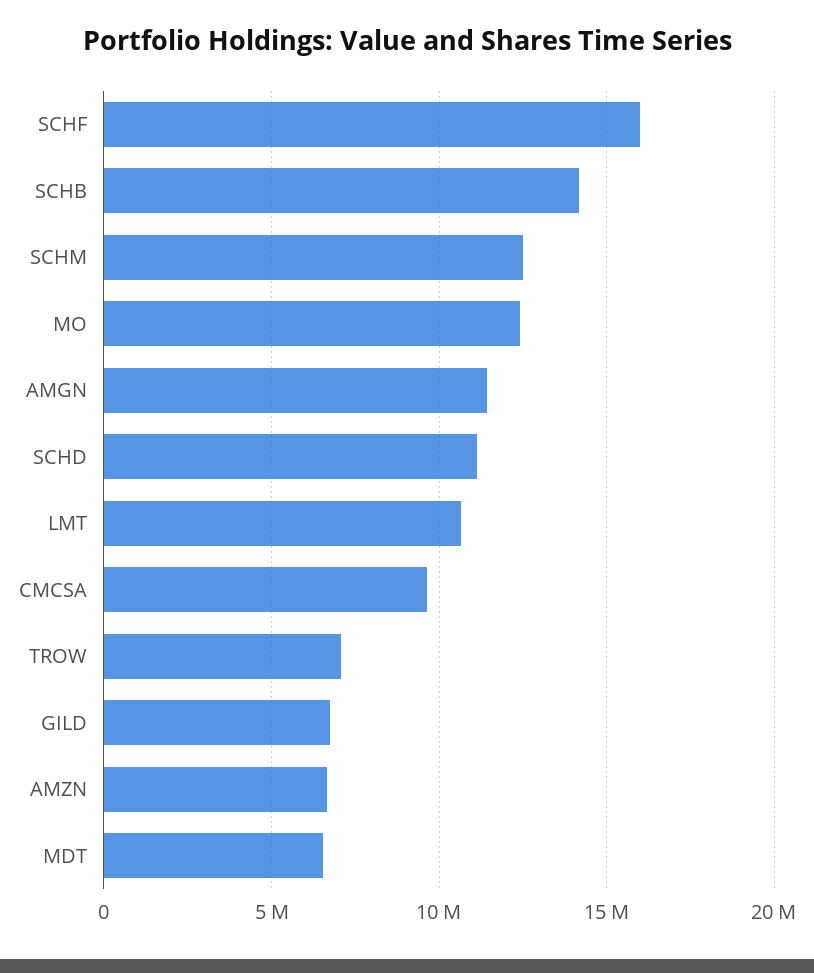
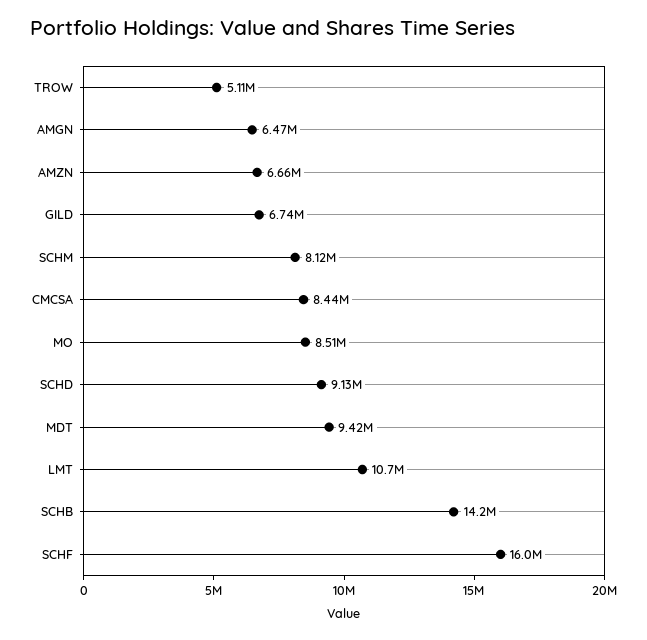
  {
    "SCHF": 16000000,
    "SCHB": 14200000,
-   "SCHM": 12500000,
+   "SCHM": 8120000,
-   "MO": 12500000,
+   "MO": 8510000,
-   "AMGN": 11500000,
+   "AMGN": 6470000,
-   "SCHD": 11000000,
+   "SCHD": 9130000,
    "LMT": 10700000,
-   "CMCSA": 9500000,
+   "CMCSA": 8440000,
-   "TROW": 7000000,
+   "TROW": 5110000,
    "GILD": 6740000,
    "AMZN": 6660000,
-   "MDT": 6500000
+   "MDT": 9420000
  }

